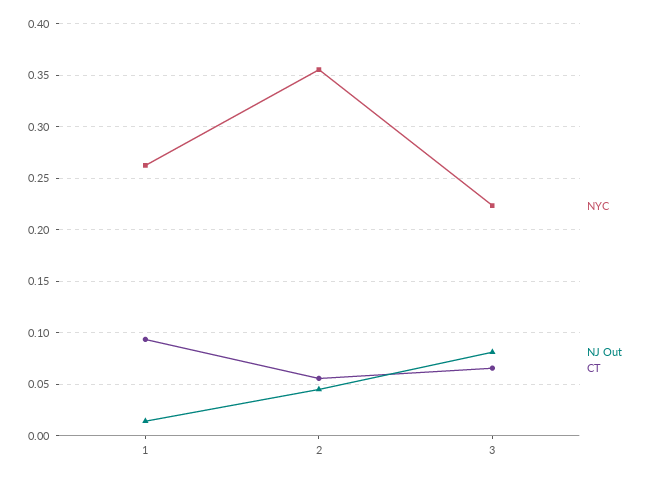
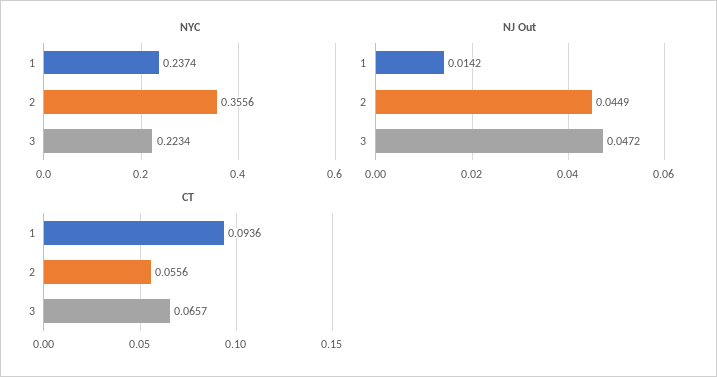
  {
    "NYC": {
-     "1": 0.26,
+     "1": 0.2374,
      "2": 0.3556,
      "3": 0.2234
    },
    "NJ Out": {
      "1": 0.0142,
      "2": 0.0449,
-     "3": 0.08
+     "3": 0.0472
    },
    "CT": {
      "1": 0.0936,
      "2": 0.0556,
      "3": 0.0657
    }
  }

